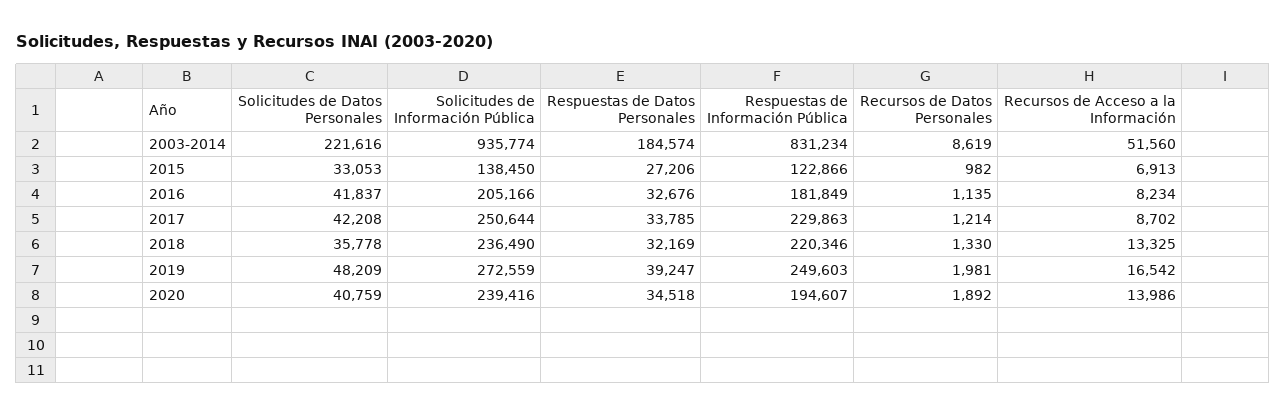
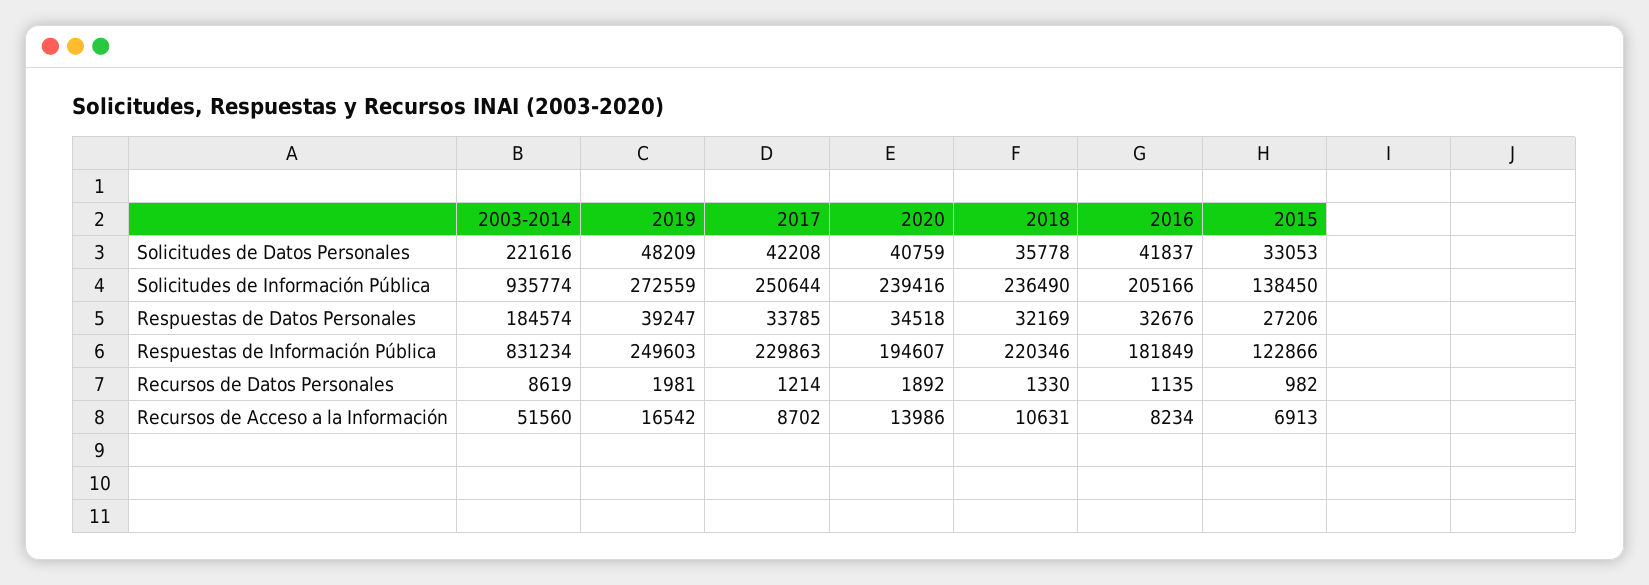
  {
    "Solicitudes de Datos Personales": {
      "2003-2014": 221616,
      "2015": 33053,
      "2016": 41837,
      "2017": 42208,
      "2018": 35778,
      "2019": 48209,
      "2020": 40759
    },
    "Solicitudes de Información Pública": {
      "2003-2014": 935774,
      "2015": 138450,
      "2016": 205166,
      "2017": 250644,
      "2018": 236490,
      "2019": 272559,
      "2020": 239416
    },
    "Respuestas de Datos Personales": {
      "2003-2014": 184574,
      "2015": 27206,
      "2016": 32676,
      "2017": 33785,
      "2018": 32169,
      "2019": 39247,
      "2020": 34518
    },
    "Respuestas de Información Pública": {
      "2003-2014": 831234,
      "2015": 122866,
      "2016": 181849,
      "2017": 229863,
      "2018": 220346,
      "2019": 249603,
      "2020": 194607
    },
    "Recursos de Datos Personales": {
      "2003-2014": 8619,
      "2015": 982,
      "2016": 1135,
      "2017": 1214,
      "2018": 1330,
      "2019": 1981,
      "2020": 1892
    },
    "Recursos de Acceso a la Información": {
      "2003-2014": 51560,
      "2015": 6913,
      "2016": 8234,
      "2017": 8702,
-     "2018": 13325,
+     "2018": 10631,
      "2019": 16542,
      "2020": 13986
    }
  }

